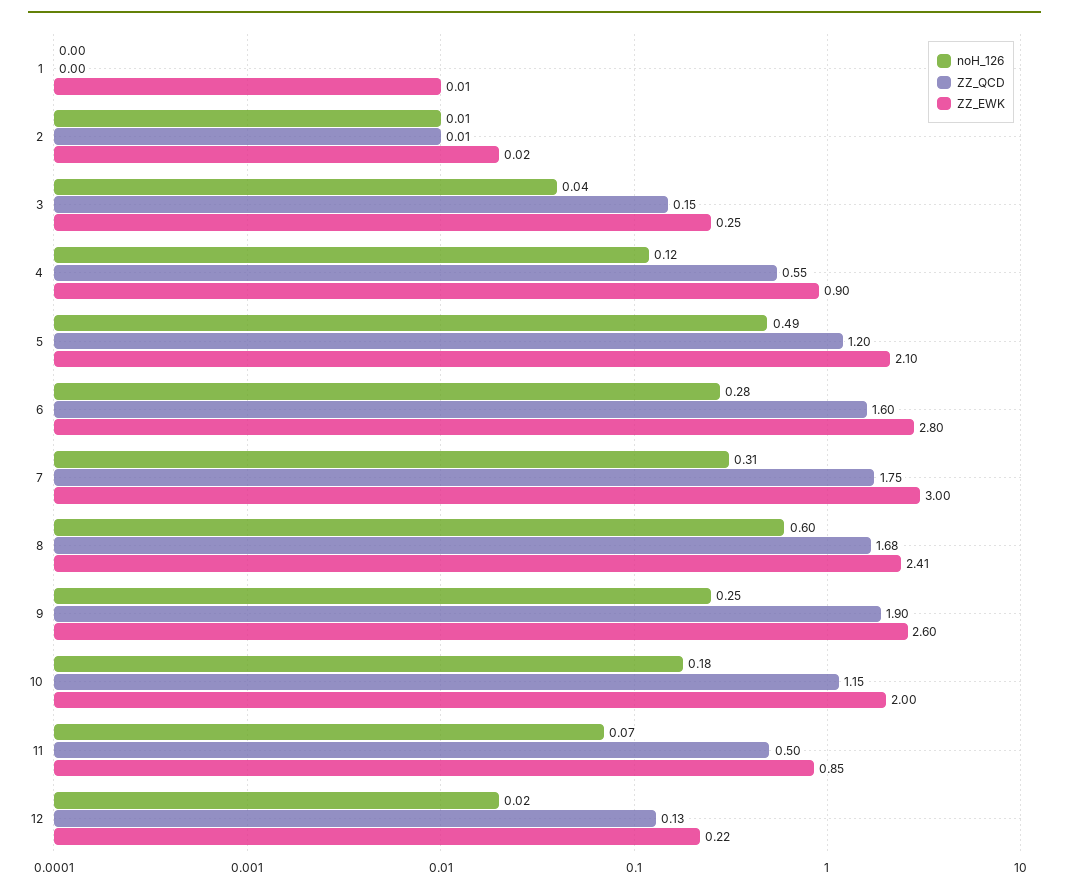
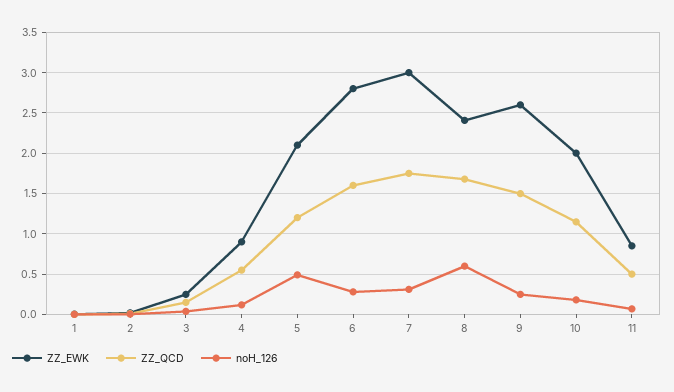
  {
    "noH_126": {
      "1": 0,
      "2": 0.01,
      "3": 0.04,
      "4": 0.12,
      "5": 0.49,
      "6": 0.28,
      "7": 0.31,
      "8": 0.6,
      "9": 0.25,
      "10": 0.18,
-     "11": 0.07,
+     "11": 0.07
-     "12": 0.02
    },
    "ZZ_QCD": {
      "1": 0,
      "2": 0.01,
      "3": 0.15,
      "4": 0.55,
      "5": 1.2,
      "6": 1.6,
      "7": 1.75,
      "8": 1.68,
-     "9": 1.9,
+     "9": 1.5,
      "10": 1.15,
-     "11": 0.5,
+     "11": 0.5
-     "12": 0.13
    },
    "ZZ_EWK": {
      "1": 0.01,
      "2": 0.02,
      "3": 0.25,
      "4": 0.9,
      "5": 2.1,
      "6": 2.8,
      "7": 3,
      "8": 2.41,
      "9": 2.6,
      "10": 2,
-     "11": 0.85,
+     "11": 0.85
-     "12": 0.22
    }
  }

